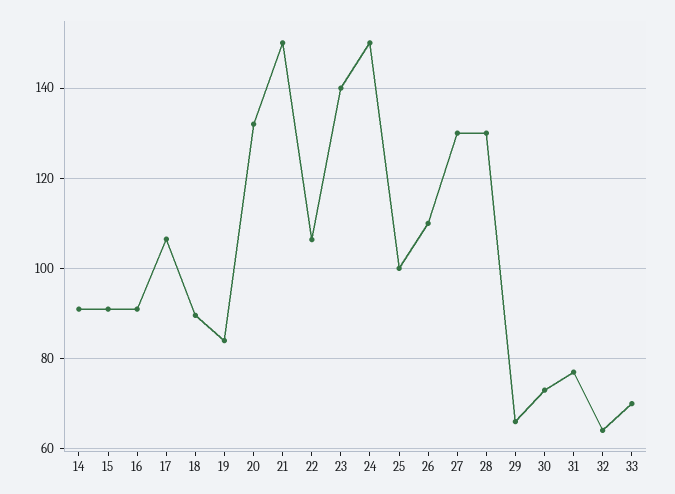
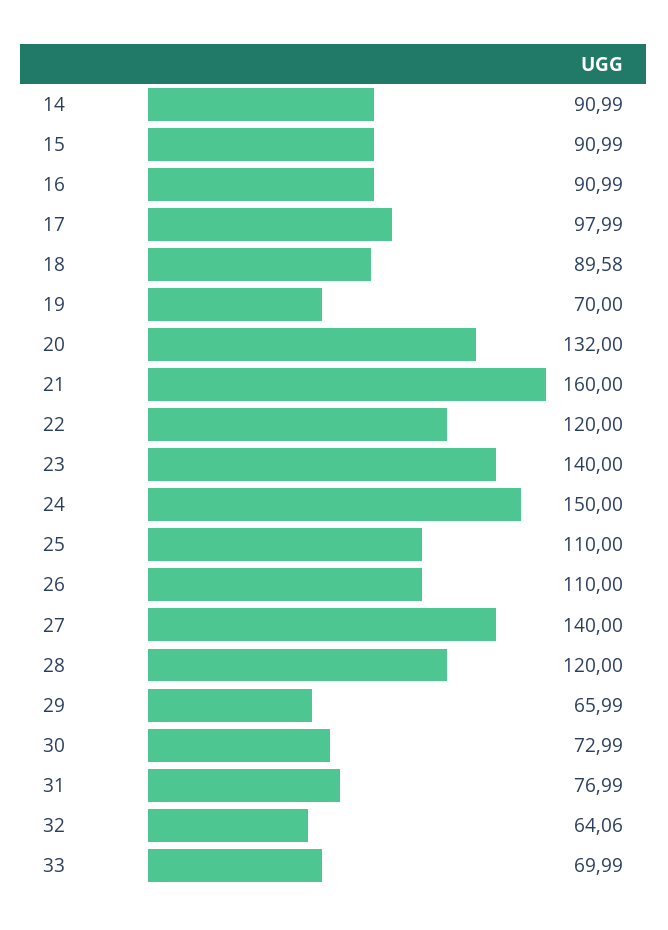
  {
    "14": 90.99,
    "15": 90.99,
    "16": 90.99,
-   "17": 106,
+   "17": 97.99,
    "18": 89.58,
-   "19": 84,
+   "19": 70,
    "20": 132,
-   "21": 150,
+   "21": 160,
-   "22": 106,
+   "22": 120,
    "23": 140,
    "24": 150,
-   "25": 100,
+   "25": 110,
    "26": 110,
-   "27": 130,
+   "27": 140,
-   "28": 130,
+   "28": 120,
    "29": 65.99,
    "30": 72.99,
    "31": 76.99,
    "32": 64.06,
    "33": 69.99
  }

